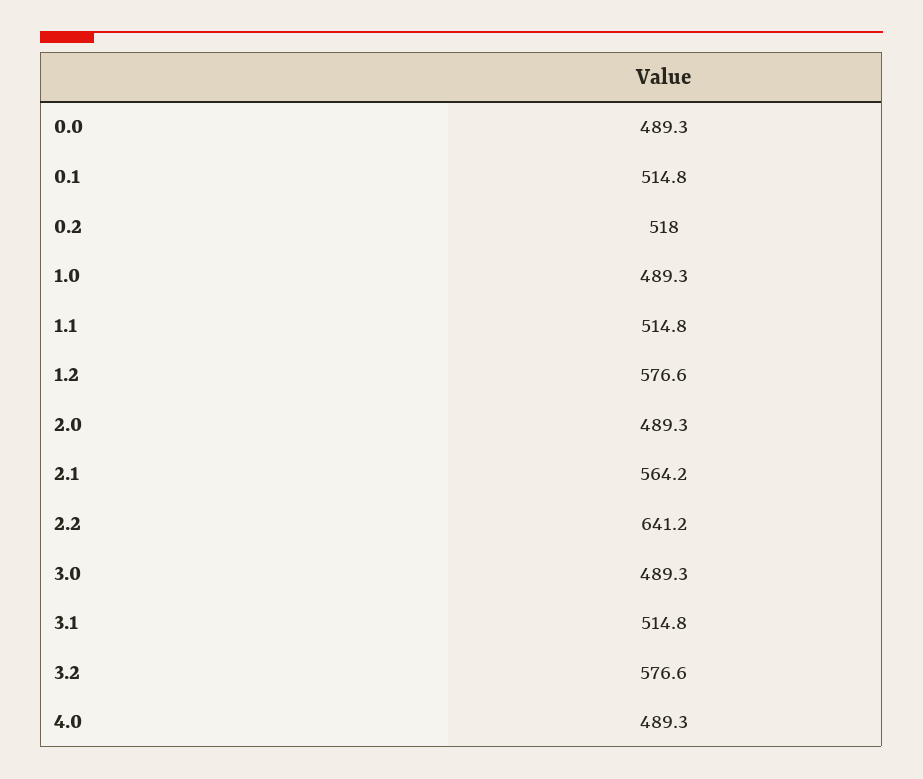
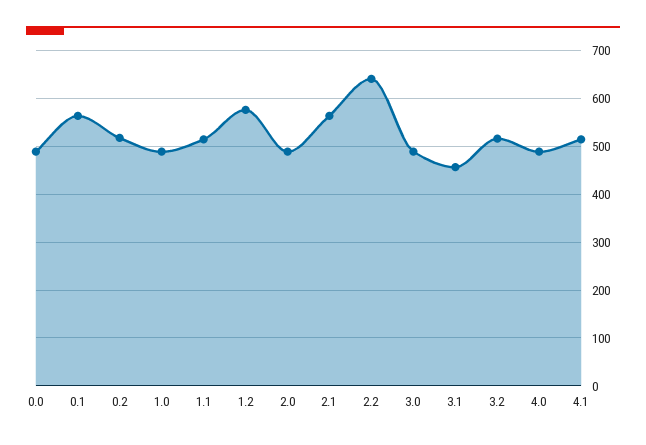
  {
    "0.0": 489.3,
-   "0.1": 514.8,
+   "0.1": 560,
    "0.2": 518,
    "1.0": 489.3,
    "1.1": 514.8,
    "1.2": 576.6,
    "2.0": 489.3,
    "2.1": 564.2,
    "2.2": 641.2,
    "3.0": 489.3,
-   "3.1": 514.8,
+   "3.1": 460,
-   "3.2": 576.6,
+   "3.2": 520,
-   "4.0": 489.3
+   "4.0": 489.3,
+   "4.1": 520
  }

